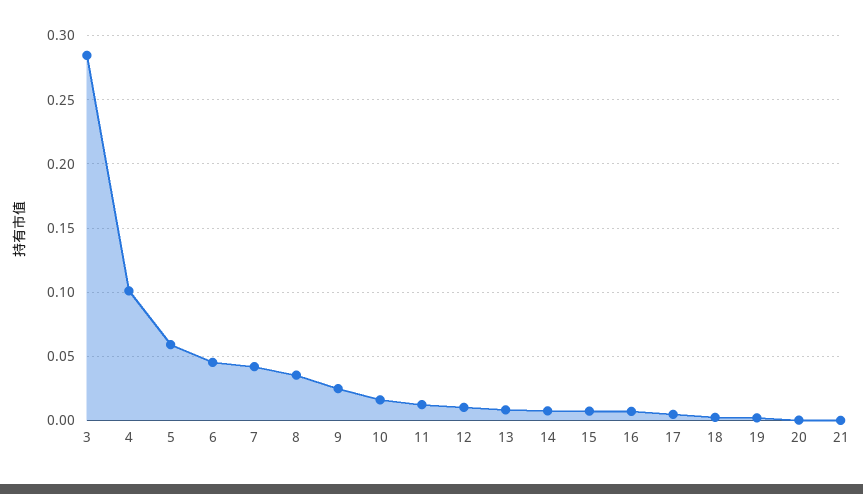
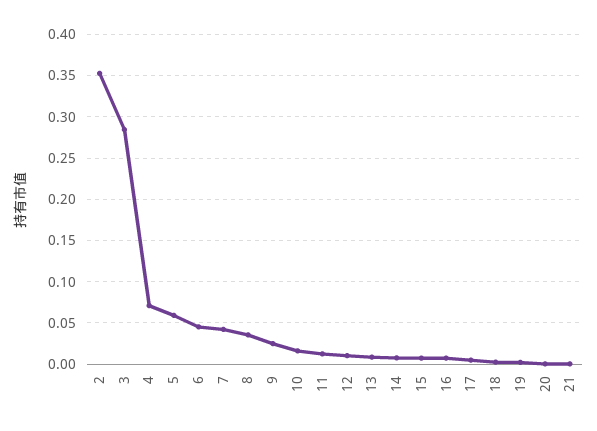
  {
    "3": 0.285,
-   "4": 0.1,
+   "4": 0.07,
    "5": 0.06,
    "6": 0.045,
    "7": 0.04,
    "8": 0.035,
    "9": 0.025,
    "10": 0.015,
    "11": 0.01,
    "12": 0.01,
    "13": 0.01,
    "14": 0.01,
    "15": 0.005,
    "16": 0.005,
    "17": 0.005,
    "18": 0.005,
    "19": 0,
    "20": 0,
-   "21": 0
+   "21": 0,
+   "2": 0.35
  }

